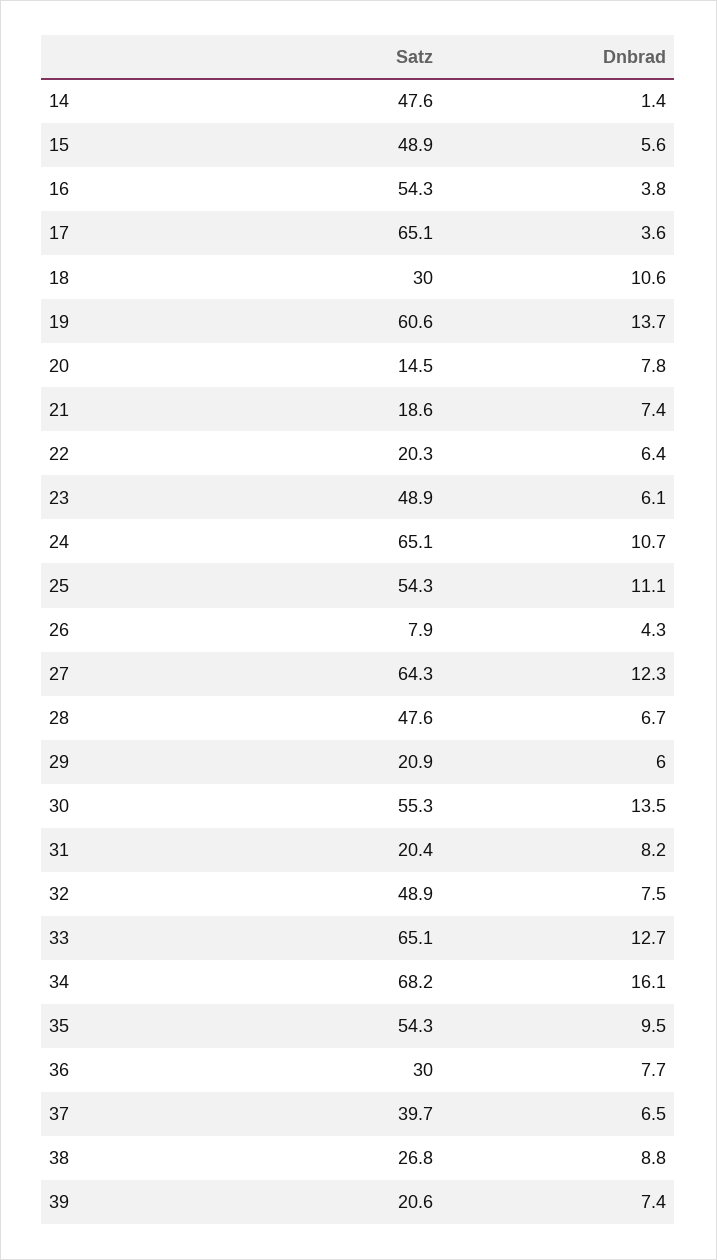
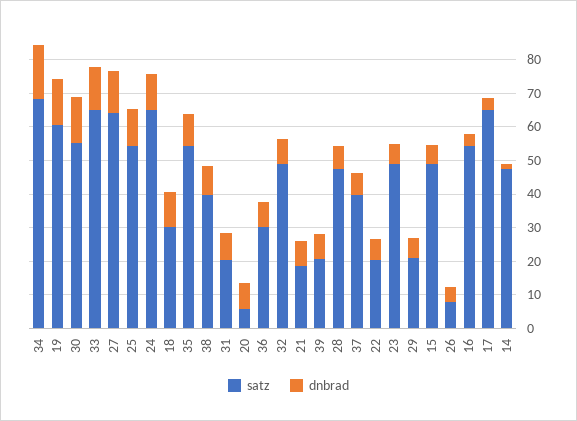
  {
    "Satz": {
      "14": 47.6,
      "15": 48.9,
      "16": 54.3,
      "17": 65.1,
      "18": 30,
      "19": 60.6,
-     "20": 14.5,
+     "20": 5,
      "21": 18.6,
      "22": 20.3,
      "23": 48.9,
      "24": 65.1,
      "25": 54.3,
      "26": 7.9,
      "27": 64.3,
      "28": 47.6,
      "29": 20.9,
      "30": 55.3,
      "31": 20.4,
      "32": 48.9,
      "33": 65.1,
      "34": 68.2,
      "35": 54.3,
      "36": 30,
      "37": 39.7,
-     "38": 26.8,
+     "38": 40,
      "39": 20.6
    },
    "Dnbrad": {
      "14": 1.4,
      "15": 5.6,
      "16": 3.8,
      "17": 3.6,
      "18": 10.6,
      "19": 13.7,
      "20": 7.8,
      "21": 7.4,
      "22": 6.4,
      "23": 6.1,
      "24": 10.7,
      "25": 11.1,
      "26": 4.3,
      "27": 12.3,
      "28": 6.7,
      "29": 6,
      "30": 13.5,
      "31": 8.2,
      "32": 7.5,
      "33": 12.7,
      "34": 16.1,
      "35": 9.5,
      "36": 7.7,
      "37": 6.5,
      "38": 8.8,
      "39": 7.4
    }
  }

